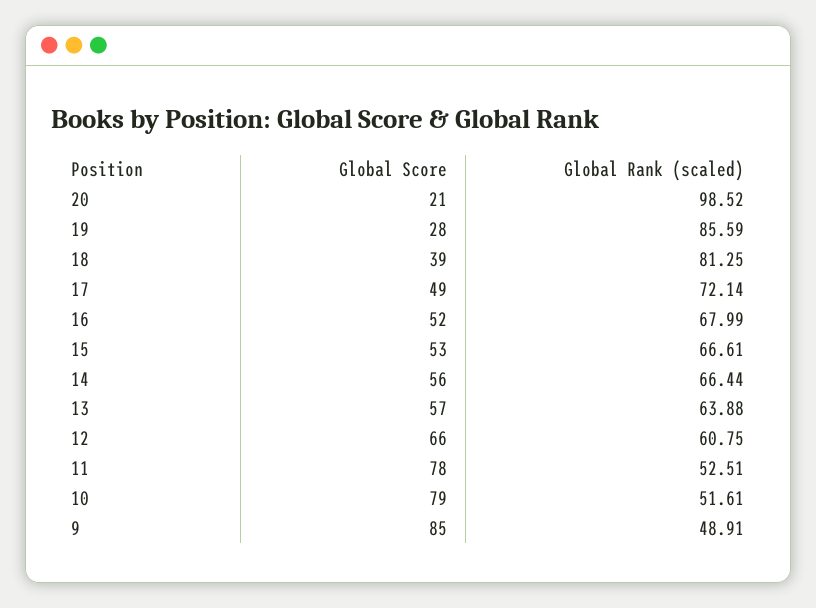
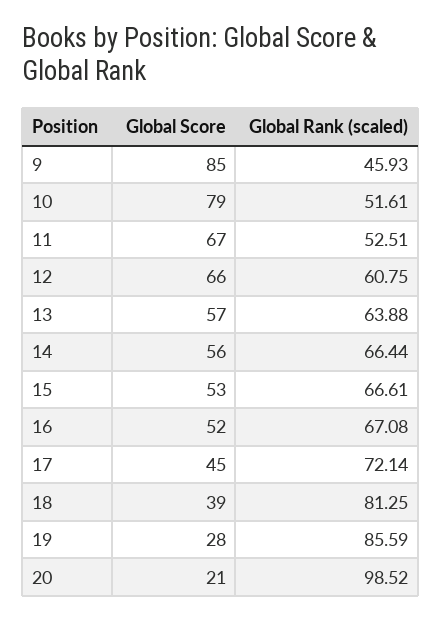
  {
    "Global Score": {
      "20": 21,
      "19": 28,
      "18": 39,
-     "17": 49,
+     "17": 45,
      "16": 52,
      "15": 53,
      "14": 56,
      "13": 57,
      "12": 66,
-     "11": 78,
+     "11": 67,
      "10": 79,
      "9": 85
    },
    "Global Rank (scaled)": {
      "20": 98.52,
      "19": 85.59,
      "18": 81.25,
      "17": 72.14,
-     "16": 67.99,
+     "16": 67.08,
      "15": 66.61,
      "14": 66.44,
      "13": 63.88,
      "12": 60.75,
      "11": 52.51,
      "10": 51.61,
-     "9": 48.91
+     "9": 45.93
    }
  }

